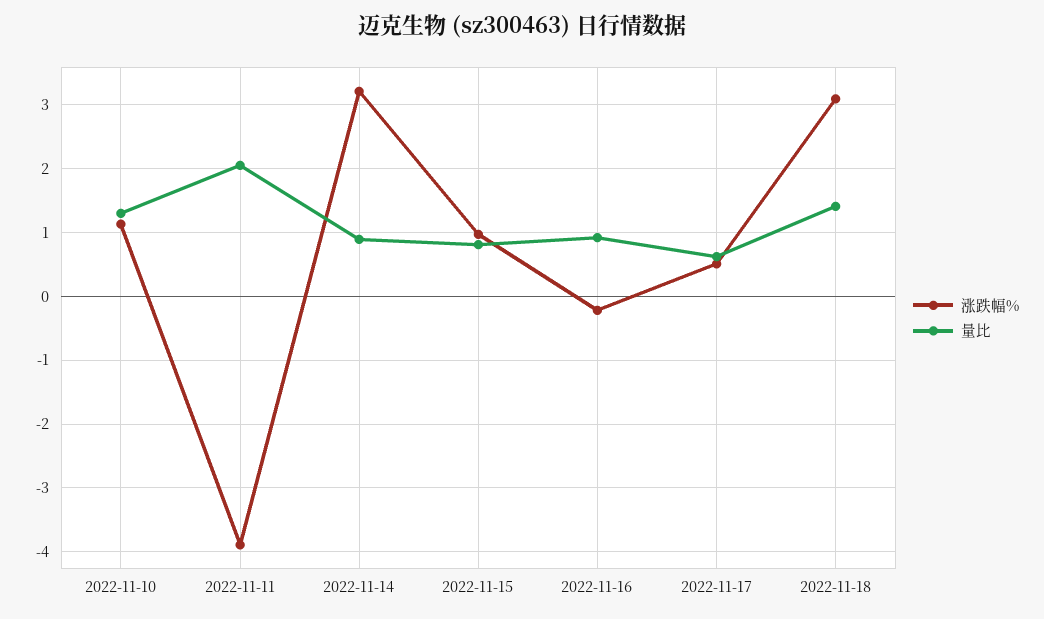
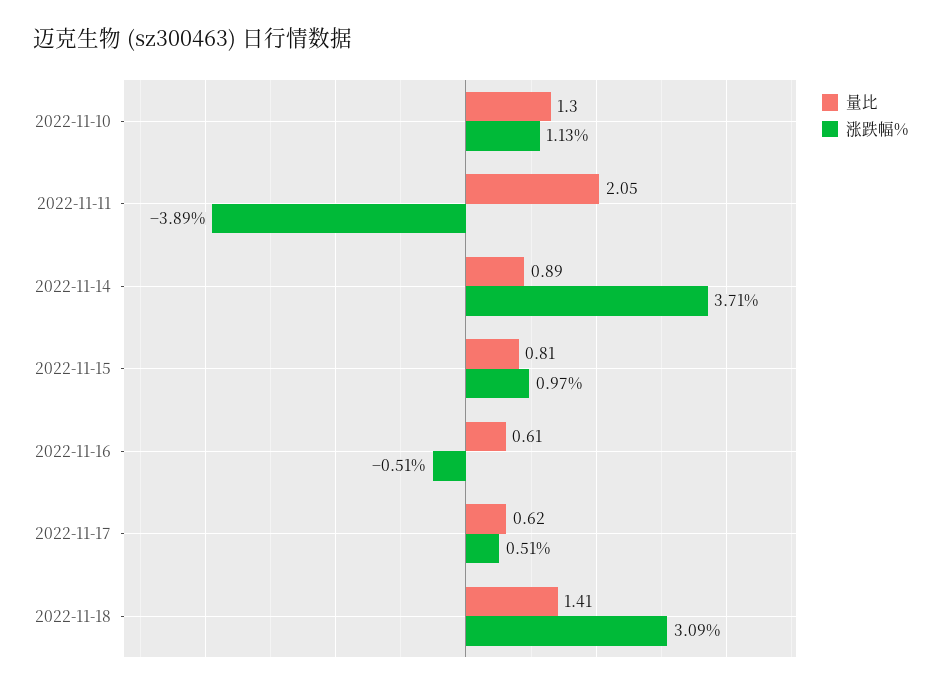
  {
    "涨跌幅%": {
      "2022-11-10": 1.13,
      "2022-11-11": -3.89,
-     "2022-11-14": 3.2,
+     "2022-11-14": 3.71,
      "2022-11-15": 0.97,
-     "2022-11-16": -0.2,
+     "2022-11-16": -0.51,
      "2022-11-17": 0.51,
      "2022-11-18": 3.09
    },
    "量比": {
      "2022-11-10": 1.3,
      "2022-11-11": 2.05,
      "2022-11-14": 0.89,
      "2022-11-15": 0.81,
-     "2022-11-16": 0.9,
+     "2022-11-16": 0.61,
      "2022-11-17": 0.62,
      "2022-11-18": 1.41
    }
  }

